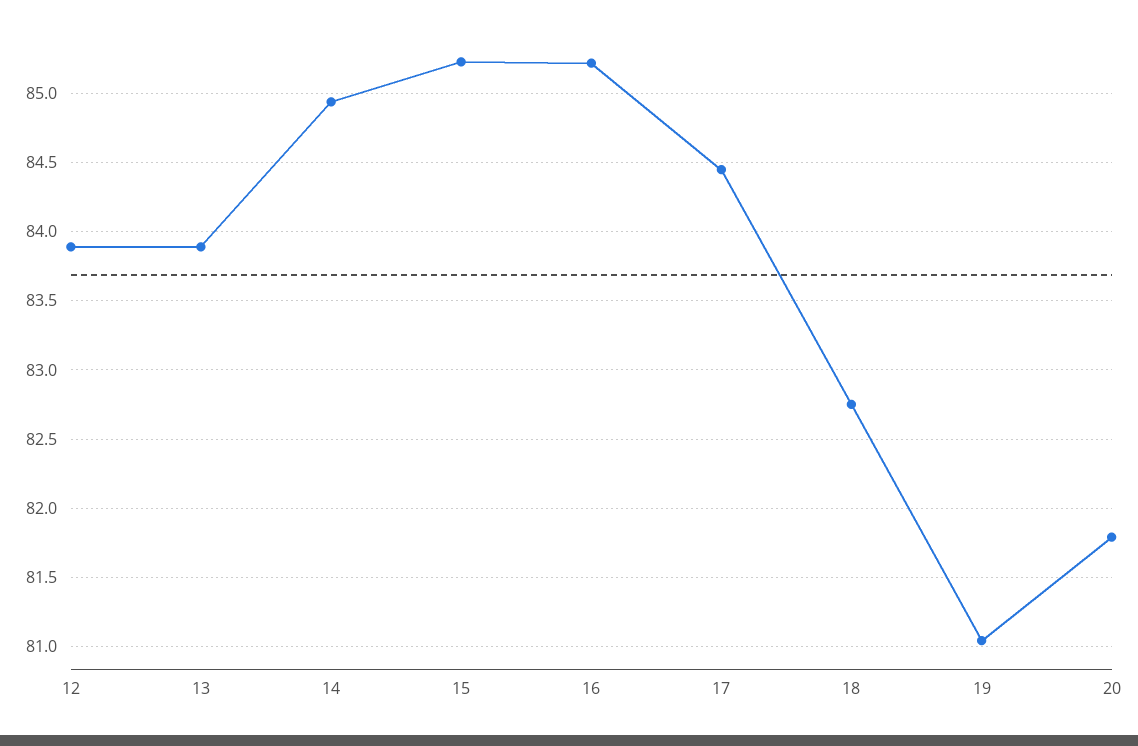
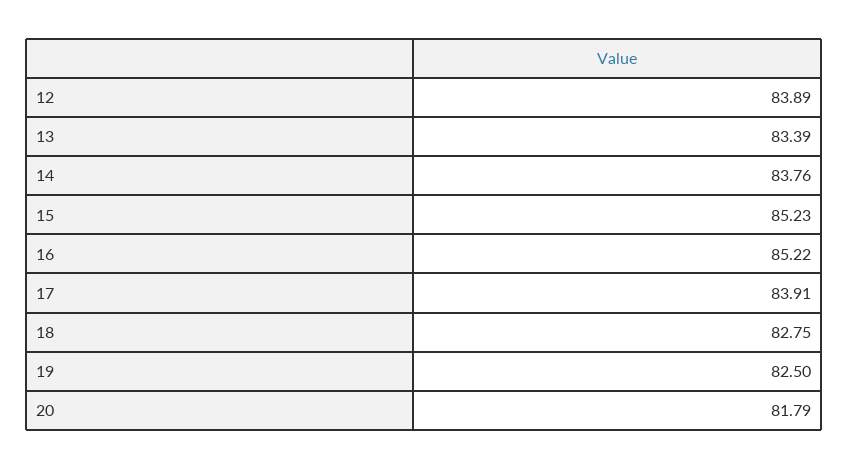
  {
    "12": 83.89,
-   "13": 83.9,
+   "13": 83.39,
-   "14": 84.95,
+   "14": 83.76,
    "15": 85.23,
    "16": 85.22,
-   "17": 84.45,
+   "17": 83.91,
    "18": 82.75,
-   "19": 81.05,
+   "19": 82.5,
    "20": 81.79
  }

